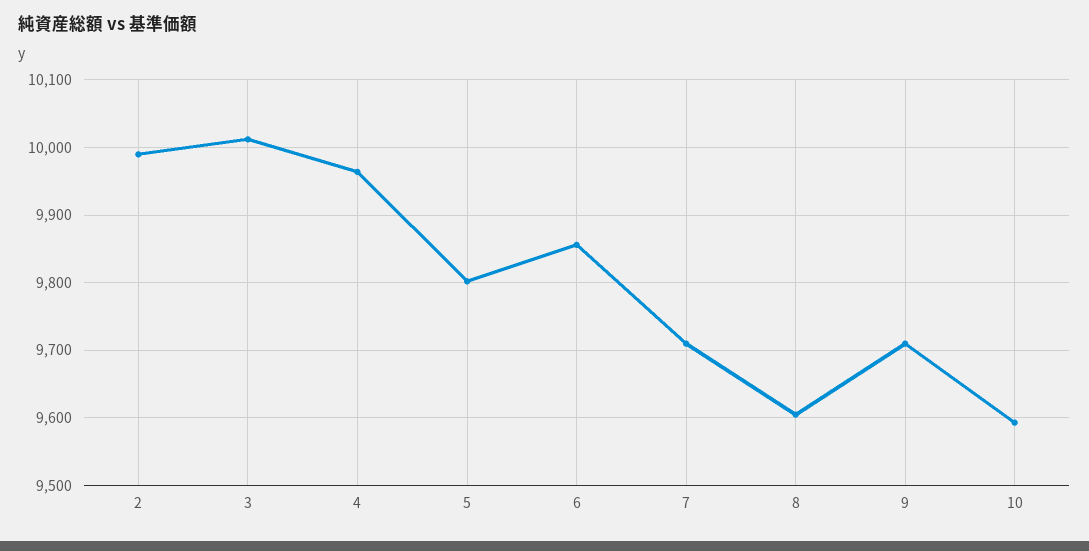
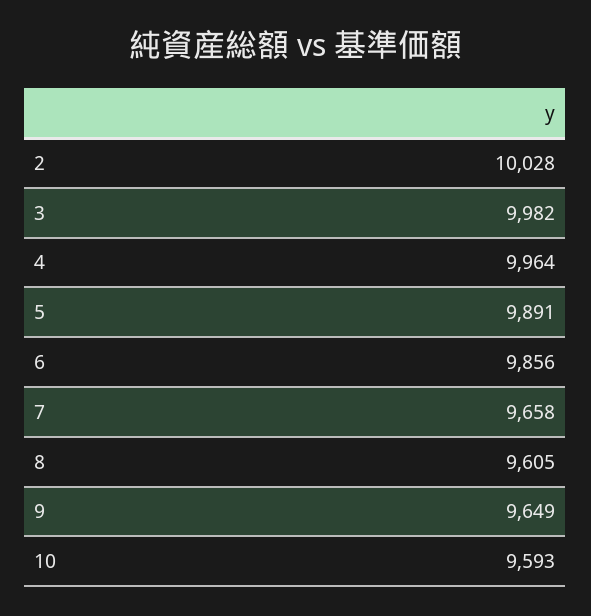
  {
-   "2": 9990,
+   "2": 10028,
-   "3": 10010,
+   "3": 9982,
    "4": 9964,
-   "5": 9800,
+   "5": 9891,
    "6": 9856,
-   "7": 9710,
+   "7": 9658,
    "8": 9605,
-   "9": 9710,
+   "9": 9649,
    "10": 9593
  }

